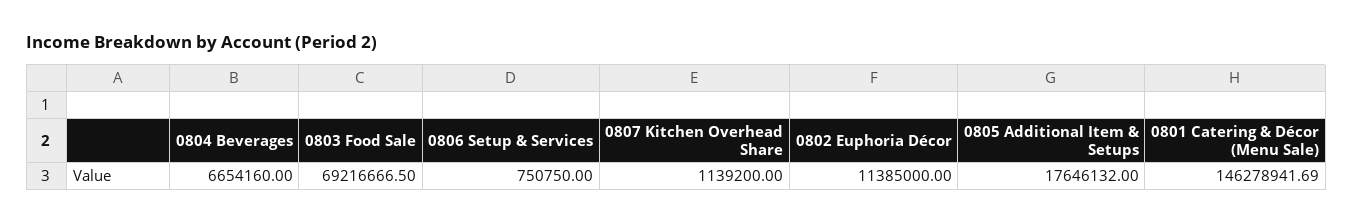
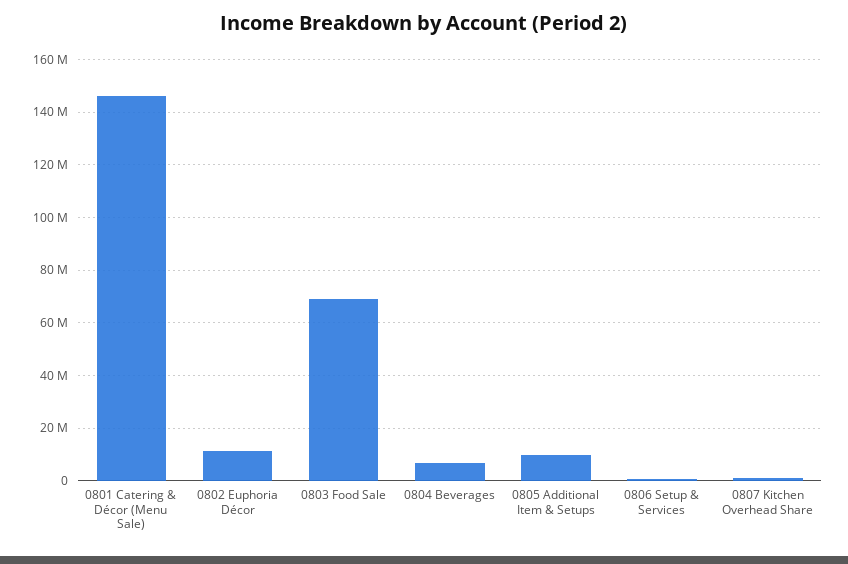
  {
    "0804 Beverages": 6654160,
    "0803 Food Sale": 69216666.5,
    "0806 Setup & Services": 750750,
    "0807 Kitchen Overhead Share": 1139200,
    "0802 Euphoria Décor": 11385000,
-   "0805 Additional Item & Setups": 17646132,
+   "0805 Additional Item & Setups": 10000000,
    "0801 Catering & Décor (Menu Sale)": 146278941.69
  }

